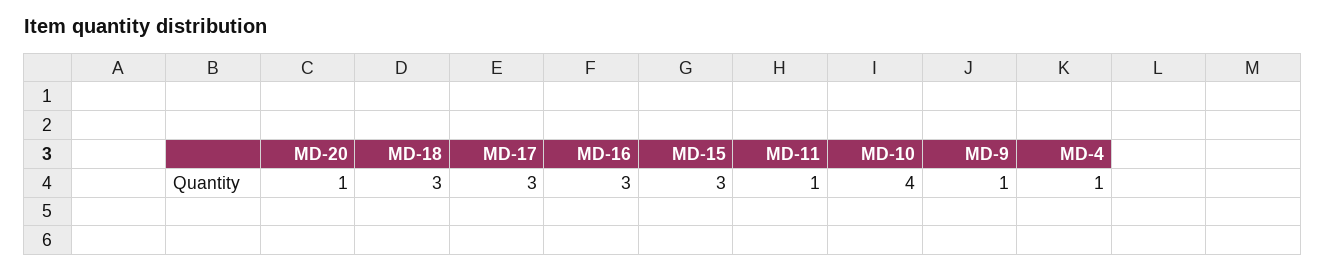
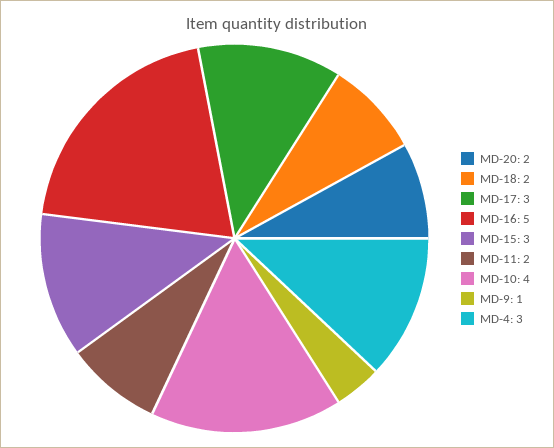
  {
-   "MD-20": 1,
+   "MD-20": 2,
-   "MD-18": 3,
+   "MD-18": 2,
    "MD-17": 3,
-   "MD-16": 3,
+   "MD-16": 5,
    "MD-15": 3,
-   "MD-11": 1,
+   "MD-11": 2,
    "MD-10": 4,
    "MD-9": 1,
-   "MD-4": 1
+   "MD-4": 3
  }

